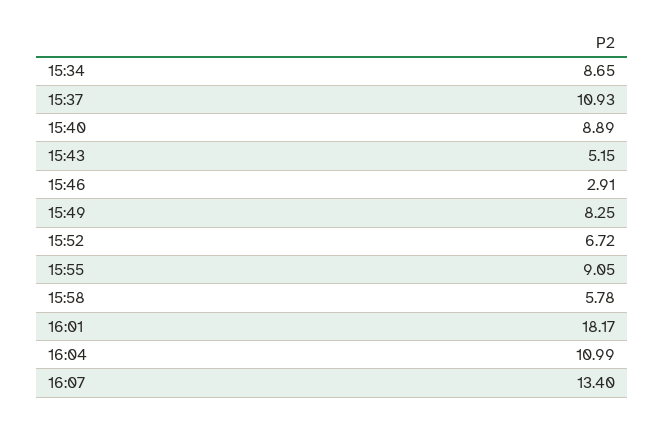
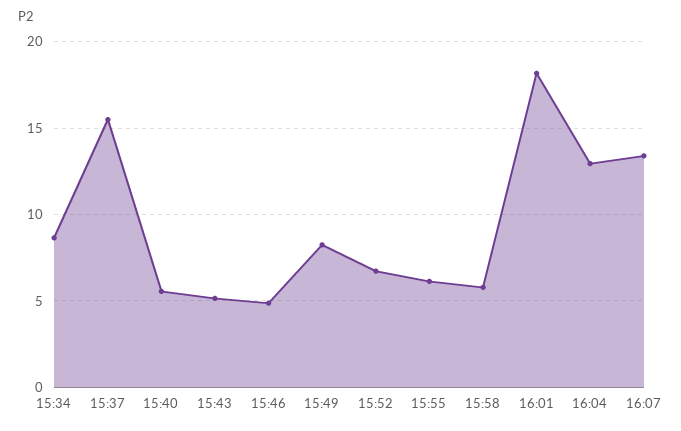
  {
    "15:34": 8.65,
-   "15:37": 10.93,
+   "15:37": 15.5,
-   "15:40": 8.89,
+   "15:40": 5.5,
    "15:43": 5.15,
-   "15:46": 2.91,
+   "15:46": 5,
    "15:49": 8.25,
    "15:52": 6.72,
-   "15:55": 9.05,
+   "15:55": 6,
    "15:58": 5.78,
    "16:01": 18.17,
-   "16:04": 10.99,
+   "16:04": 13,
    "16:07": 13.4
  }

